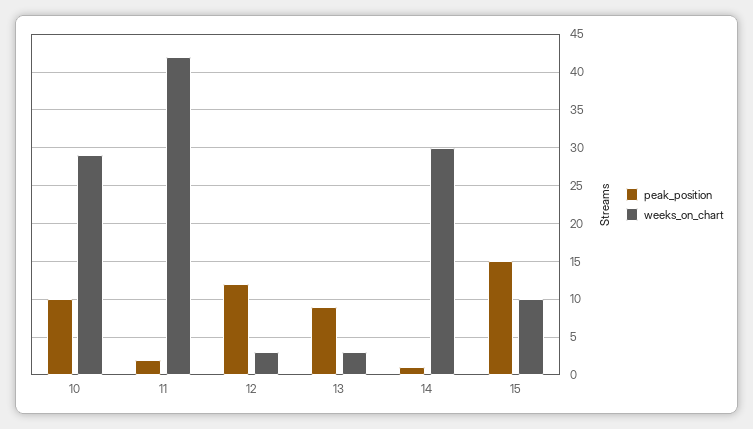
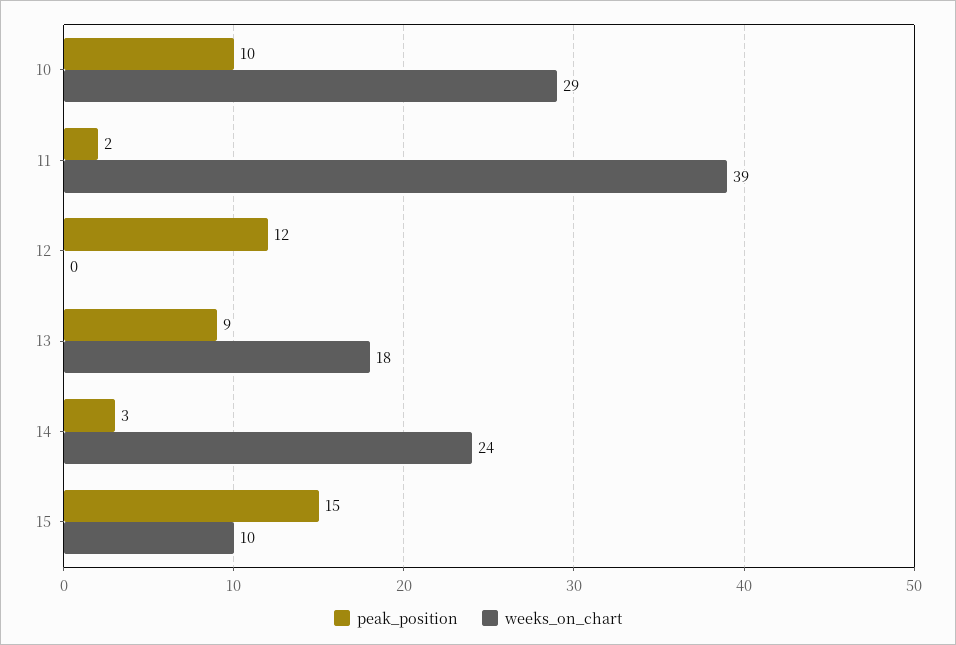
  {
    "peak_position": {
      "10": 10,
      "11": 2,
      "12": 12,
      "13": 9,
-     "14": 1,
+     "14": 3,
      "15": 15
    },
    "weeks_on_chart": {
      "10": 29,
-     "11": 42,
+     "11": 39,
-     "12": 3,
+     "12": 0,
-     "13": 3,
+     "13": 18,
-     "14": 30,
+     "14": 24,
      "15": 10
    }
  }

